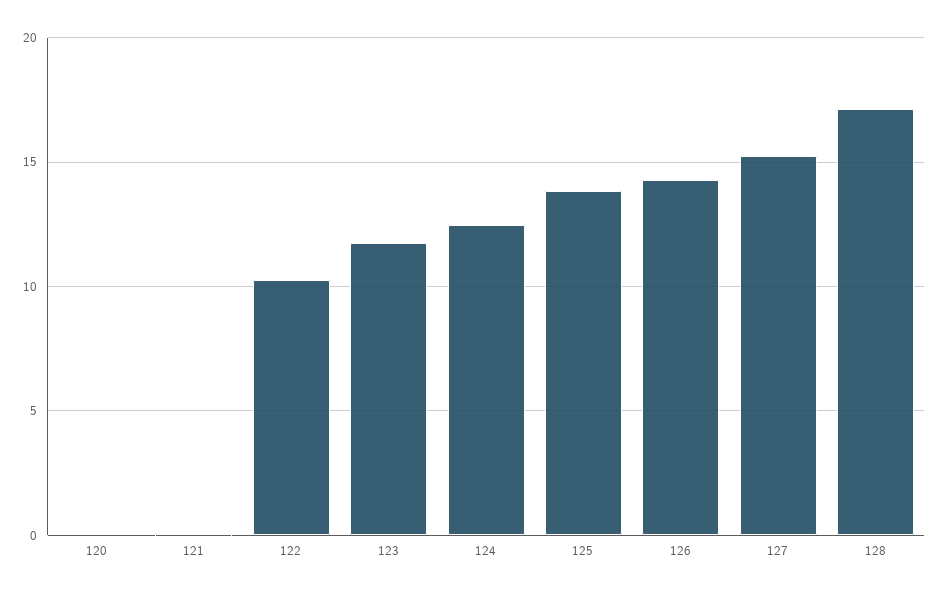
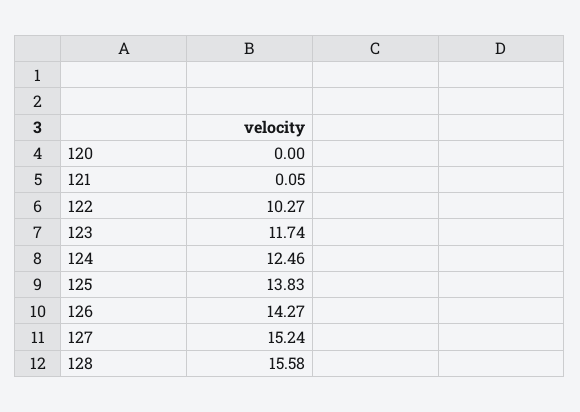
  {
    "120": 0,
    "121": 0.05,
    "122": 10.27,
    "123": 11.74,
    "124": 12.46,
    "125": 13.83,
    "126": 14.27,
    "127": 15.24,
-   "128": 17
+   "128": 15.58
  }

